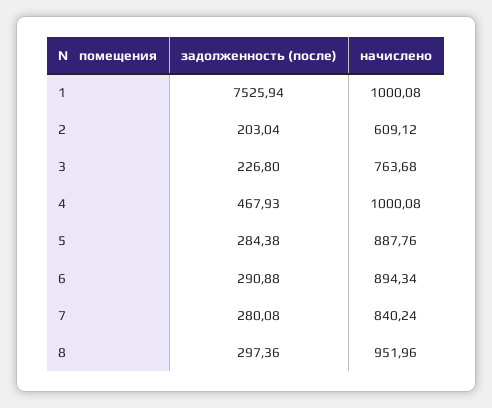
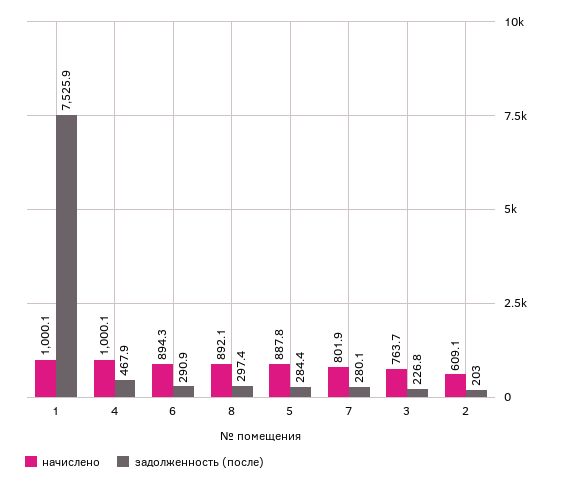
  {
    "задолженность (после)": {
      "1": 7525.94,
      "2": 203.04,
      "3": 226.8,
      "4": 467.93,
      "5": 284.38,
      "6": 290.88,
      "7": 280.08,
      "8": 297.36
    },
    "начислено": {
      "1": 1000.08,
      "2": 609.12,
      "3": 763.68,
      "4": 1000.08,
      "5": 887.76,
      "6": 894.34,
-     "7": 840.24,
+     "7": 801.9,
-     "8": 951.96
+     "8": 892.1
    }
  }

